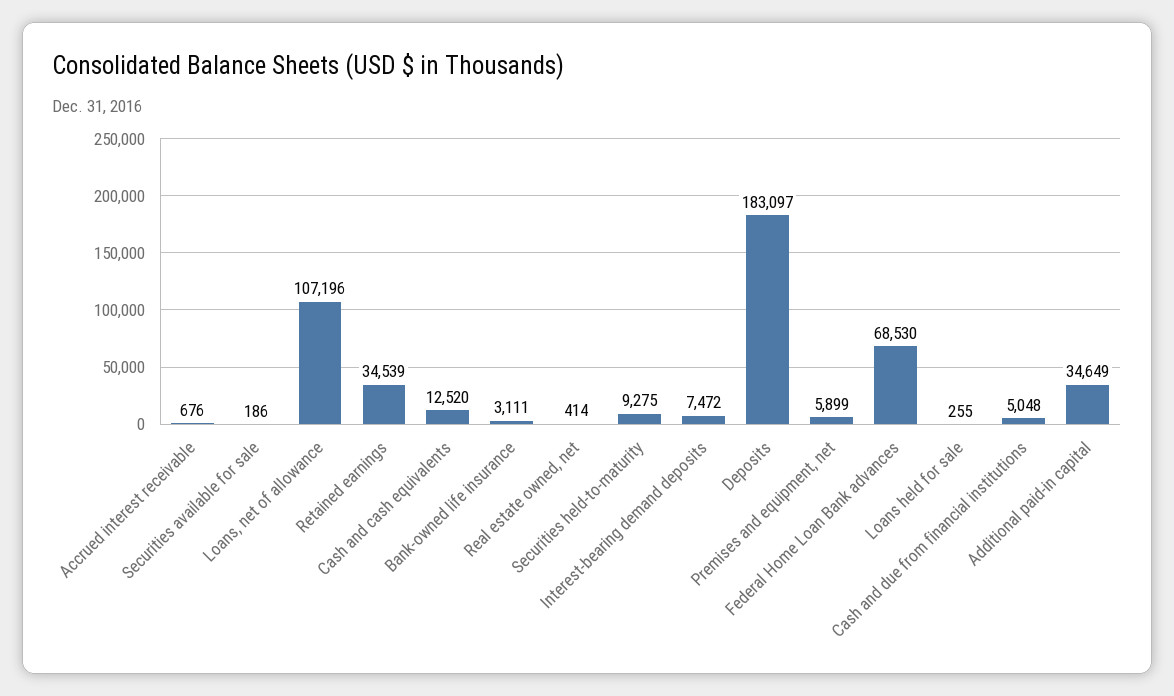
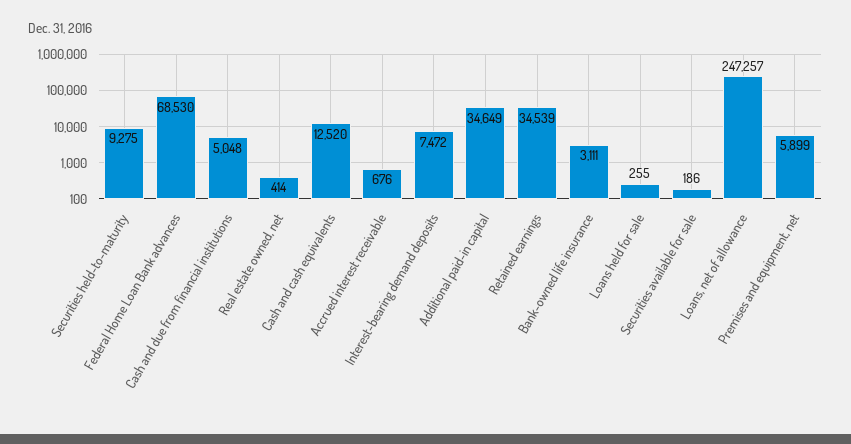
  {
    "Accrued interest receivable": 676,
    "Securities available for sale": 186,
-   "Loans, net of allowance": 107196,
+   "Loans, net of allowance": 247257,
    "Retained earnings": 34539,
    "Cash and cash equivalents": 12520,
    "Bank-owned life insurance": 3111,
    "Real estate owned, net": 414,
    "Securities held-to-maturity": 9275,
    "Interest-bearing demand deposits": 7472,
-   "Deposits": 183097,
    "Premises and equipment, net": 5899,
    "Federal Home Loan Bank advances": 68530,
    "Loans held for sale": 255,
    "Cash and due from financial institutions": 5048,
    "Additional paid-in capital": 34649
  }

